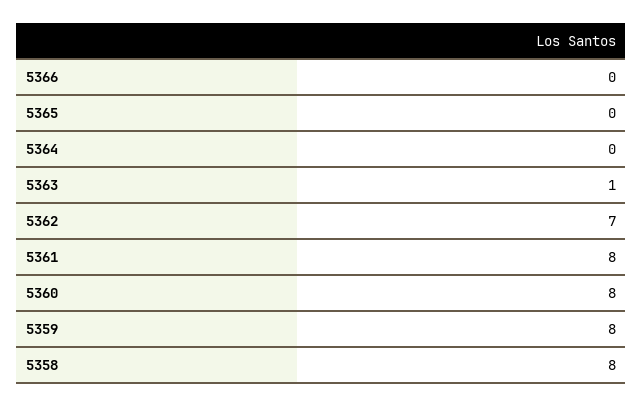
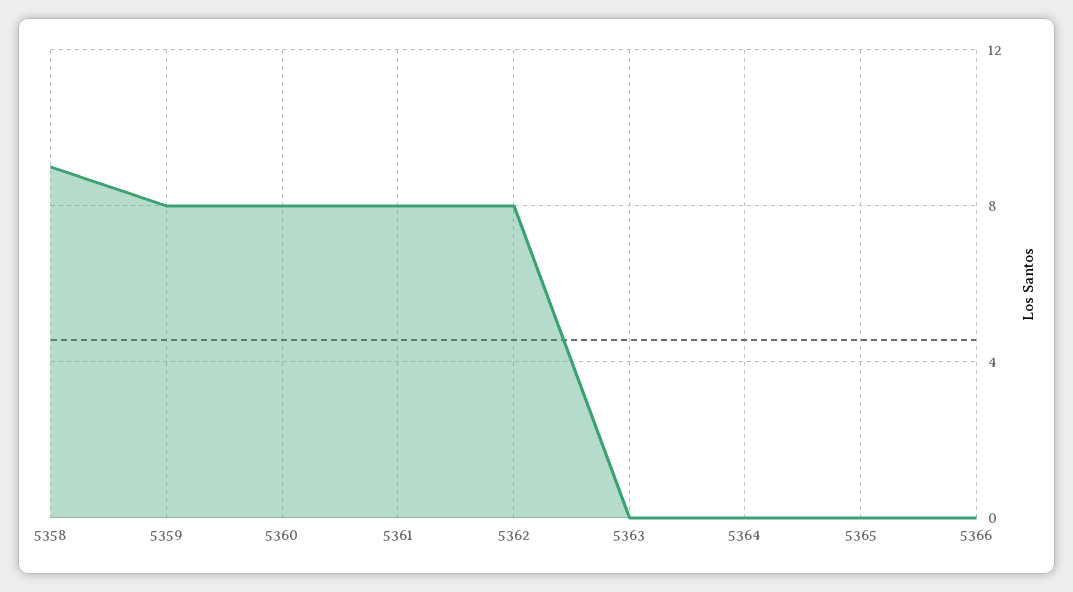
  {
    "5366": 0,
    "5365": 0,
    "5364": 0,
-   "5363": 1,
+   "5363": 0,
-   "5362": 7,
+   "5362": 8,
    "5361": 8,
    "5360": 8,
    "5359": 8,
-   "5358": 8
+   "5358": 9
  }

